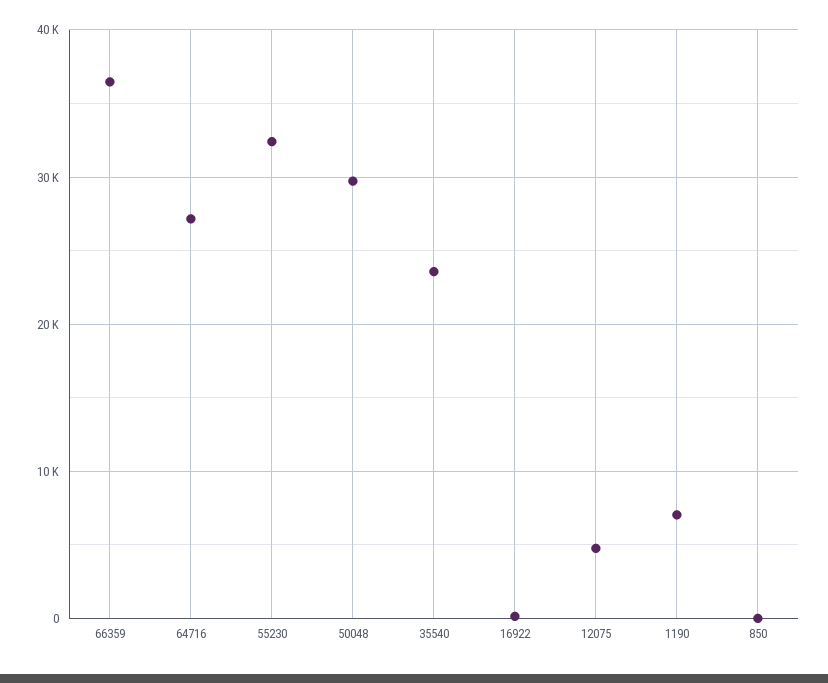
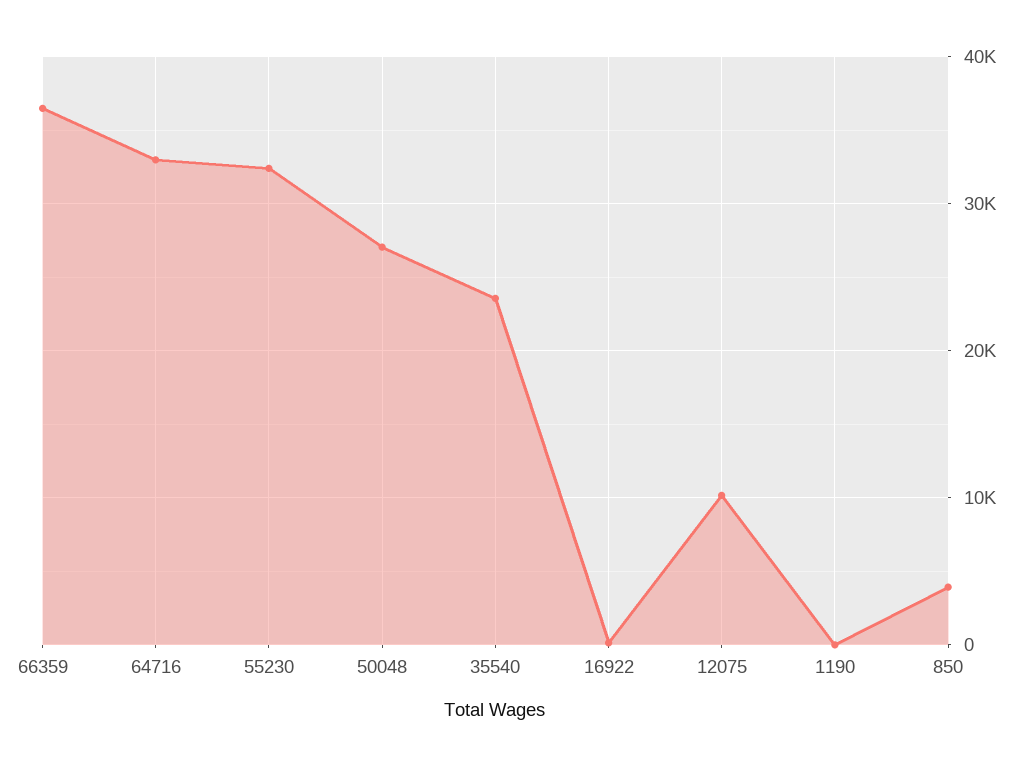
  {
    "66359": 36000,
-   "64716": 27000,
+   "64716": 33000,
    "55230": 32000,
-   "50048": 30000,
+   "50048": 27000,
    "35540": 24000,
    "16922": 0,
-   "12075": 5000,
+   "12075": 10000,
-   "1190": 7000,
+   "1190": 0,
-   "850": 0
+   "850": 4000
  }

